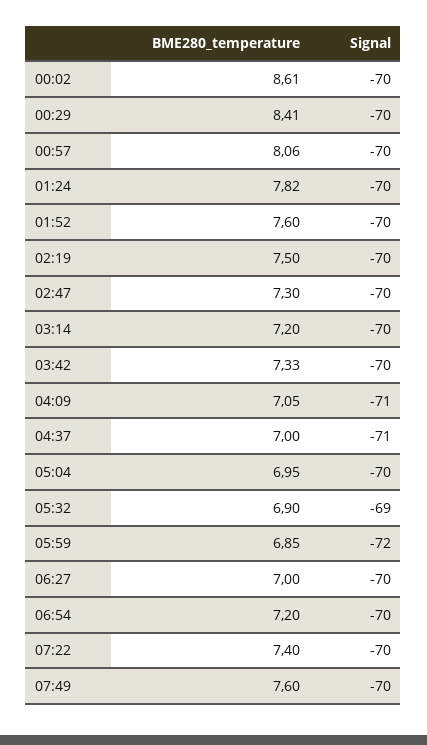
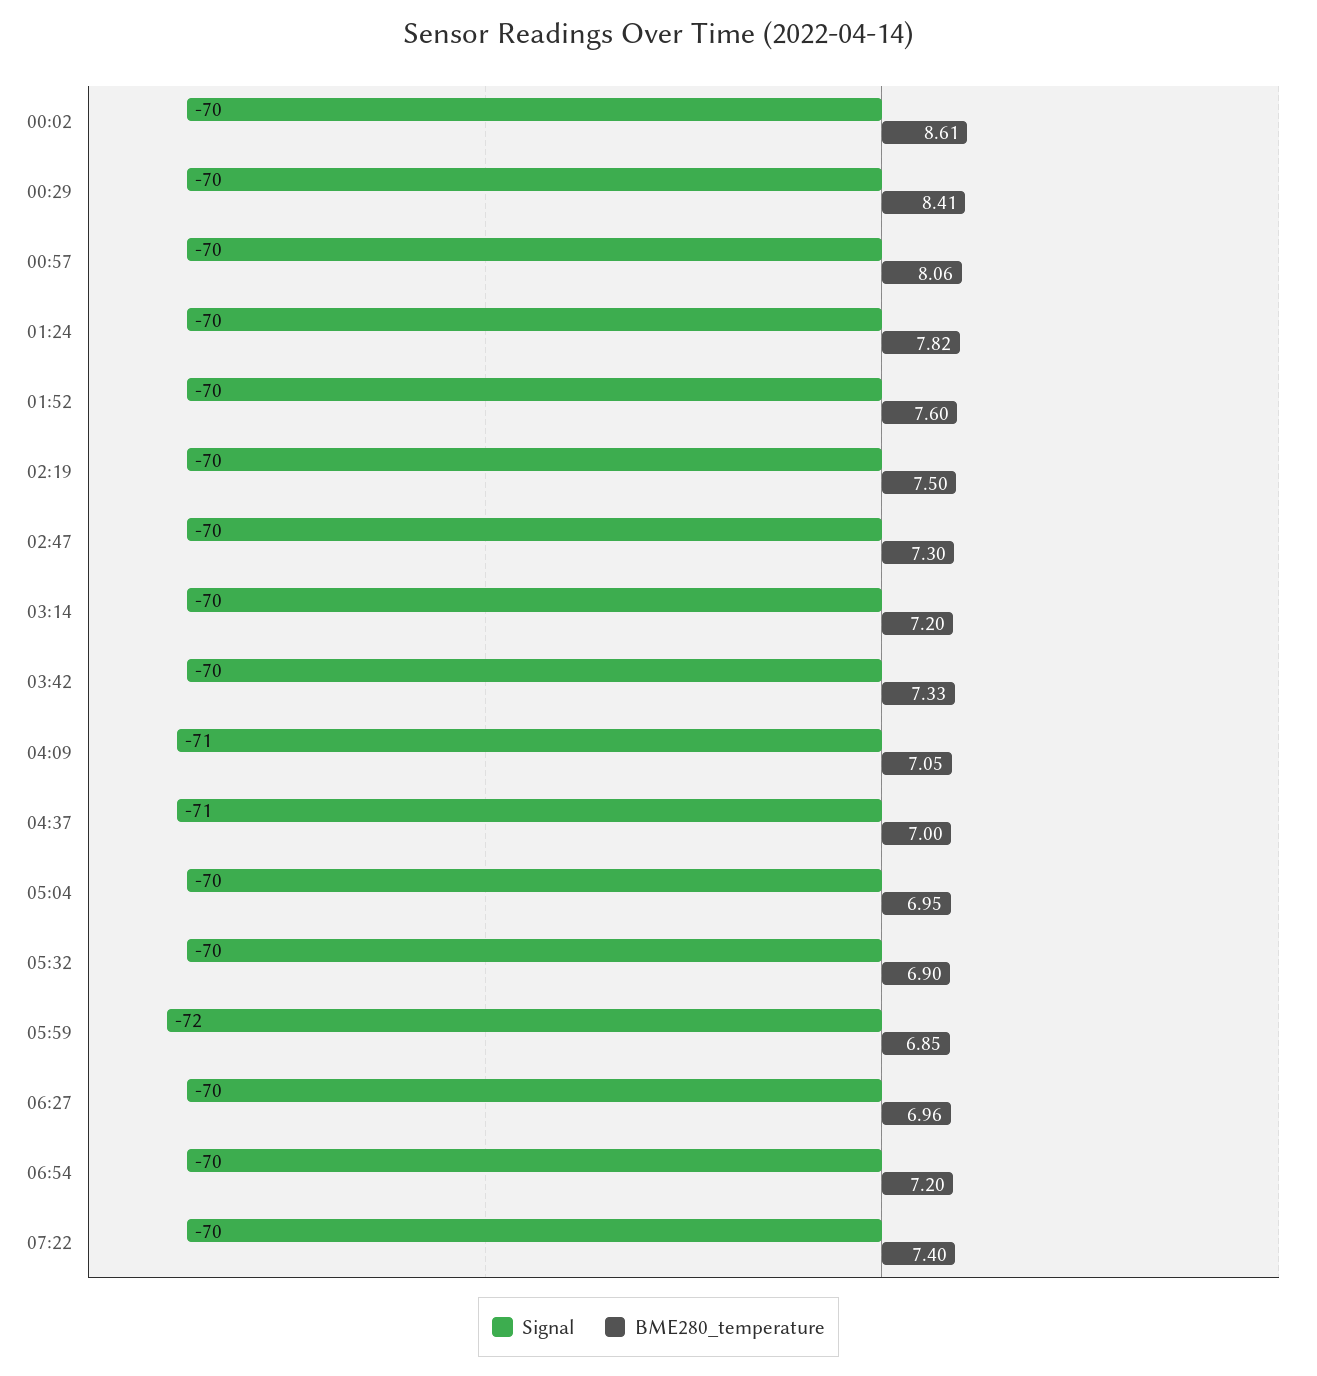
  {
    "BME280_temperature": {
      "00:02": 8.61,
      "00:29": 8.41,
      "00:57": 8.06,
      "01:24": 7.82,
      "01:52": 7.6,
      "02:19": 7.5,
      "02:47": 7.3,
      "03:14": 7.2,
      "03:42": 7.33,
      "04:09": 7.05,
      "04:37": 7,
      "05:04": 6.95,
      "05:32": 6.9,
      "05:59": 6.85,
-     "06:27": 7,
+     "06:27": 6.96,
      "06:54": 7.2,
-     "07:22": 7.4,
+     "07:22": 7.4
-     "07:49": 7.6
    },
    "Signal": {
      "00:02": -70,
      "00:29": -70,
      "00:57": -70,
      "01:24": -70,
      "01:52": -70,
      "02:19": -70,
      "02:47": -70,
      "03:14": -70,
      "03:42": -70,
      "04:09": -71,
      "04:37": -71,
      "05:04": -70,
-     "05:32": -69,
+     "05:32": -70,
      "05:59": -72,
      "06:27": -70,
      "06:54": -70,
-     "07:22": -70,
+     "07:22": -70
-     "07:49": -70
    }
  }

